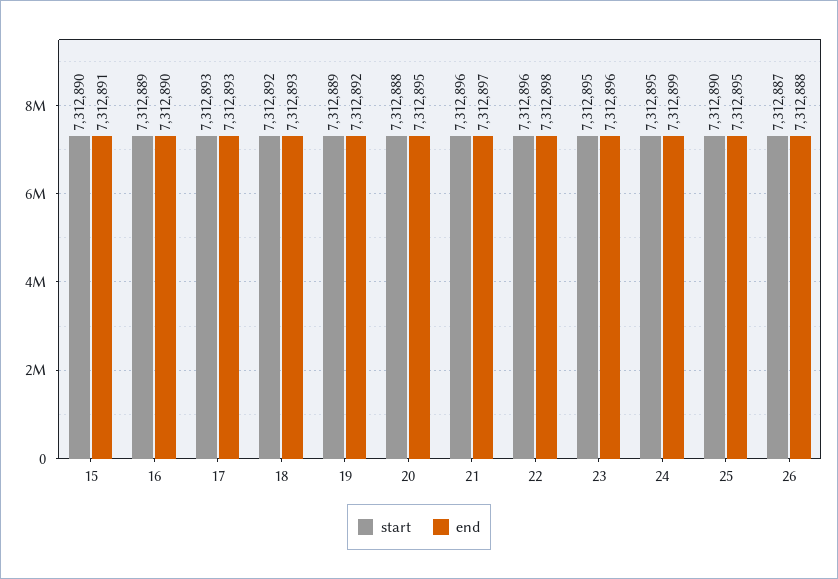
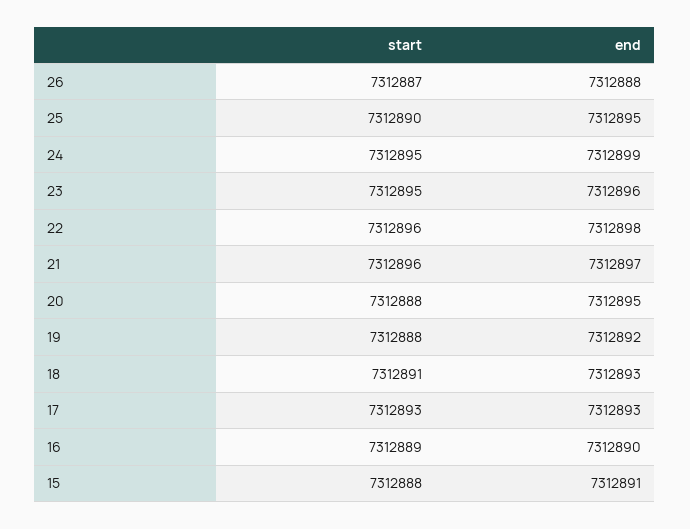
  {
    "start": {
-     "15": 7312890,
+     "15": 7312888,
      "16": 7312889,
      "17": 7312893,
-     "18": 7312892,
+     "18": 7312891,
-     "19": 7312889,
+     "19": 7312888,
      "20": 7312888,
      "21": 7312896,
      "22": 7312896,
      "23": 7312895,
      "24": 7312895,
      "25": 7312890,
      "26": 7312887
    },
    "end": {
      "15": 7312891,
      "16": 7312890,
      "17": 7312893,
      "18": 7312893,
      "19": 7312892,
      "20": 7312895,
      "21": 7312897,
      "22": 7312898,
      "23": 7312896,
      "24": 7312899,
      "25": 7312895,
      "26": 7312888
    }
  }

